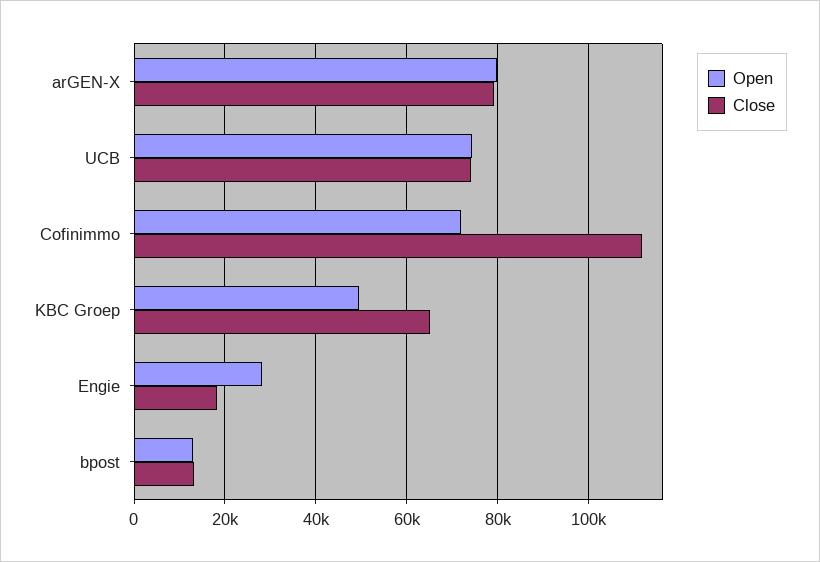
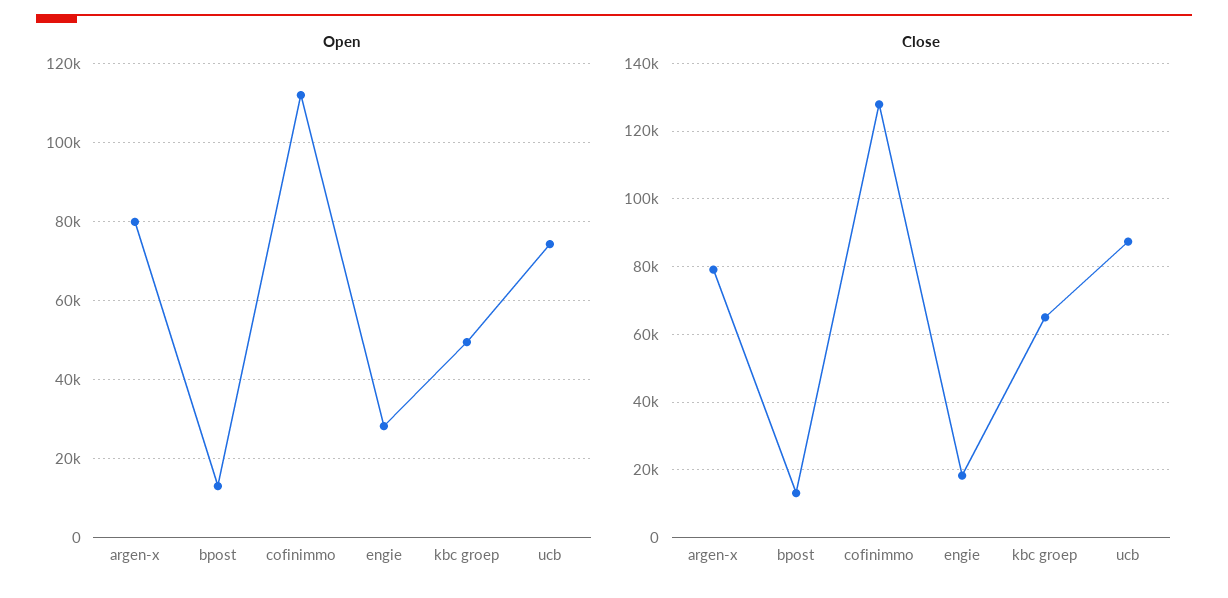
  {
    "Open": {
      "arGEN-X": 80000,
      "UCB": 74000,
-     "Cofinimmo": 72000,
+     "Cofinimmo": 112000,
      "KBC Groep": 50000,
      "Engie": 28000,
      "bpost": 14000
    },
    "Close": {
      "arGEN-X": 80000,
-     "UCB": 74000,
+     "UCB": 88000,
-     "Cofinimmo": 112000,
+     "Cofinimmo": 128000,
      "KBC Groep": 66000,
      "Engie": 18000,
      "bpost": 14000
    }
  }

